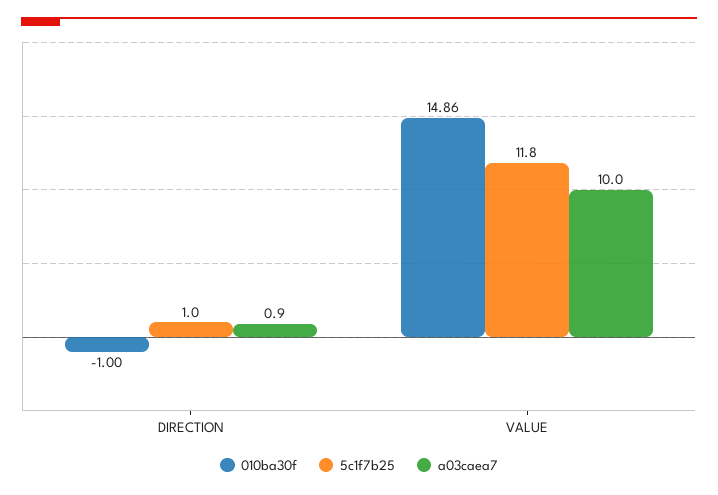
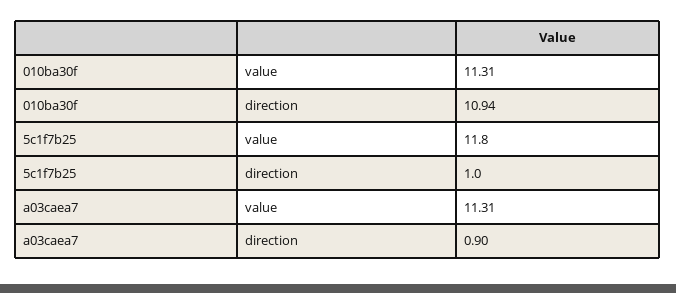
  {
    "010ba30f": {
-     "DIRECTION": -1,
+     "DIRECTION": 10.94,
-     "VALUE": 14.86
+     "VALUE": 11.31
    },
    "5c1f7b25": {
      "DIRECTION": 1,
      "VALUE": 11.8
    },
    "a03caea7": {
      "DIRECTION": 0.9,
-     "VALUE": 10
+     "VALUE": 11.31
    }
  }

